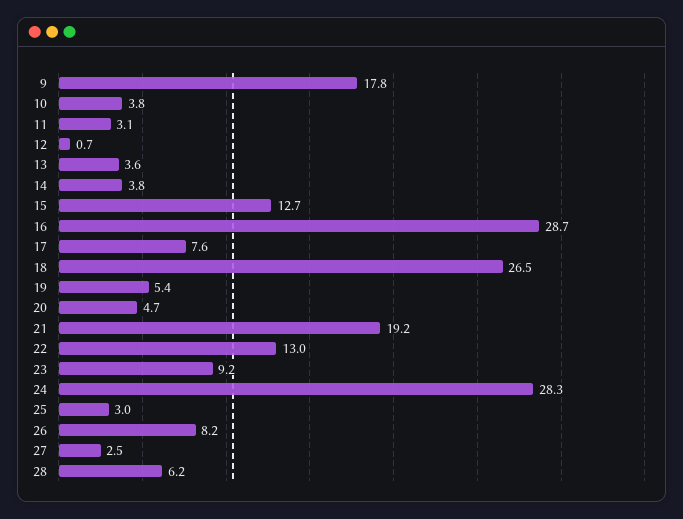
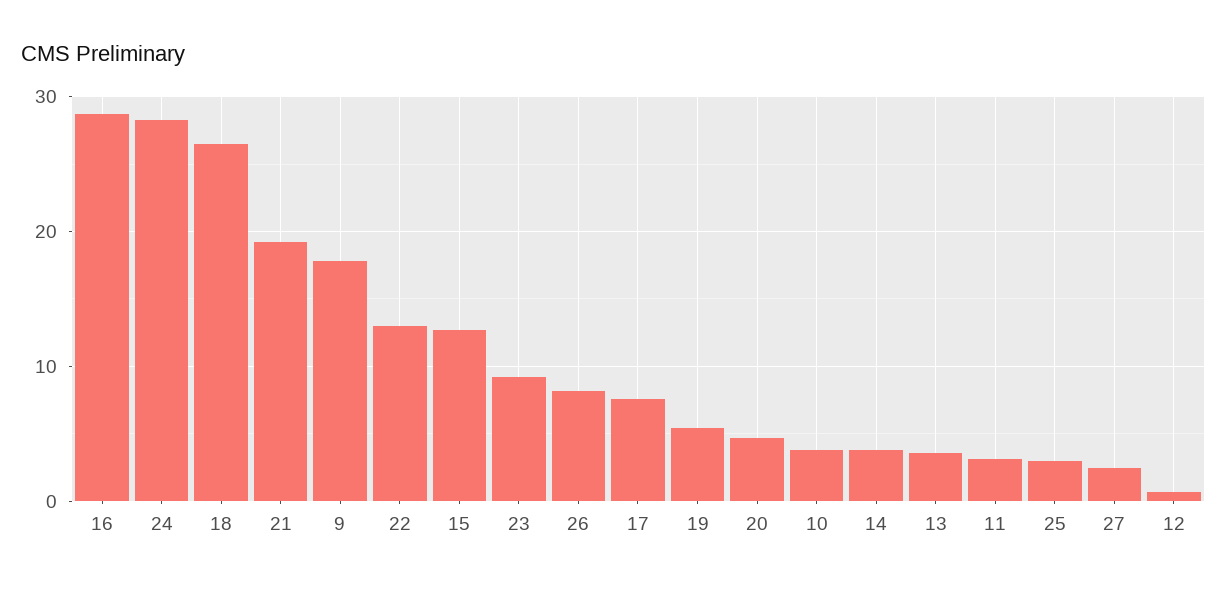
  {
    "9": 17.8,
    "10": 3.8,
    "11": 3.1,
    "12": 0.7,
    "13": 3.6,
    "14": 3.8,
    "15": 12.7,
    "16": 28.7,
    "17": 7.6,
    "18": 26.5,
    "19": 5.4,
    "20": 4.7,
    "21": 19.2,
    "22": 13,
    "23": 9.2,
    "24": 28.3,
    "25": 3,
    "26": 8.2,
-   "27": 2.5,
+   "27": 2.5
-   "28": 6.2
  }

